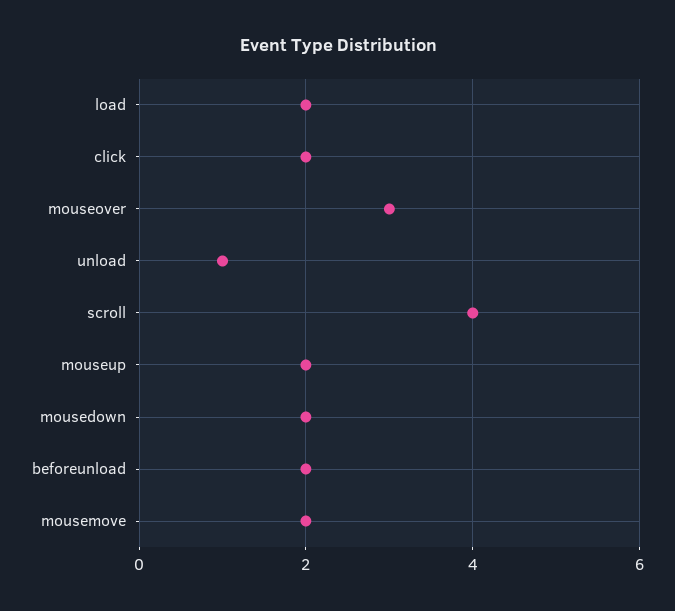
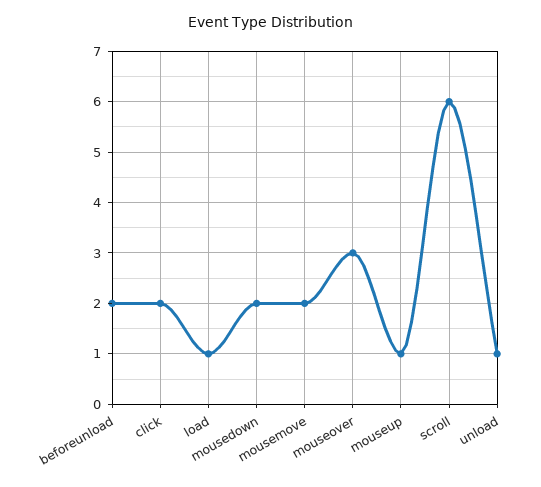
  {
-   "load": 2,
+   "load": 1,
    "click": 2,
    "mouseover": 3,
    "unload": 1,
-   "scroll": 4,
+   "scroll": 6,
-   "mouseup": 2,
+   "mouseup": 1,
    "mousedown": 2,
    "beforeunload": 2,
    "mousemove": 2
  }

